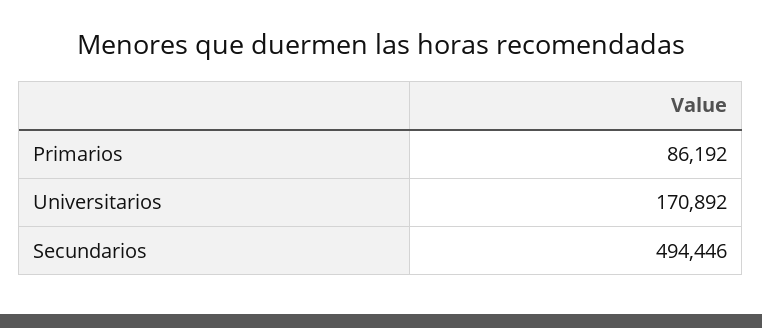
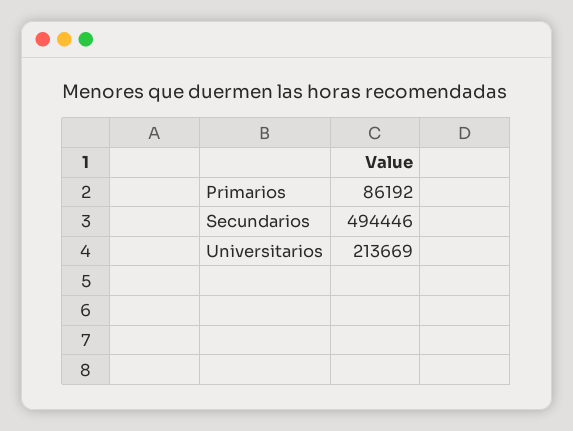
  {
    "Primarios": 86192,
-   "Universitarios": 170892,
+   "Universitarios": 213669,
    "Secundarios": 494446
  }

